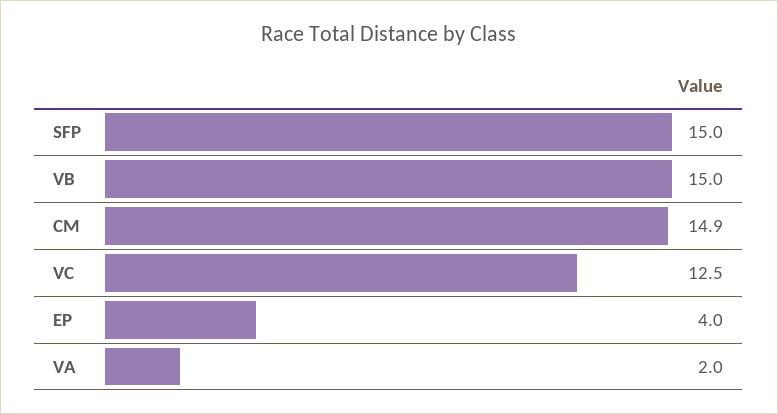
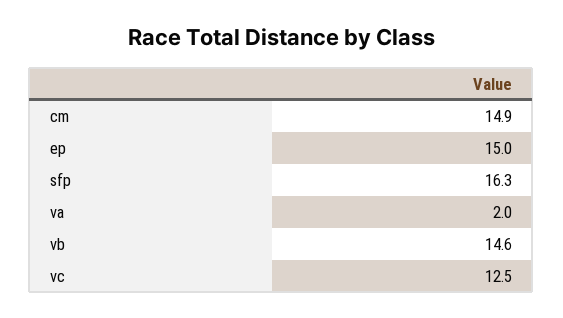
  {
-   "SFP": 15,
+   "SFP": 16.3,
-   "VB": 15,
+   "VB": 14.6,
    "CM": 14.9,
    "VC": 12.5,
-   "EP": 4,
+   "EP": 15,
    "VA": 2
  }

